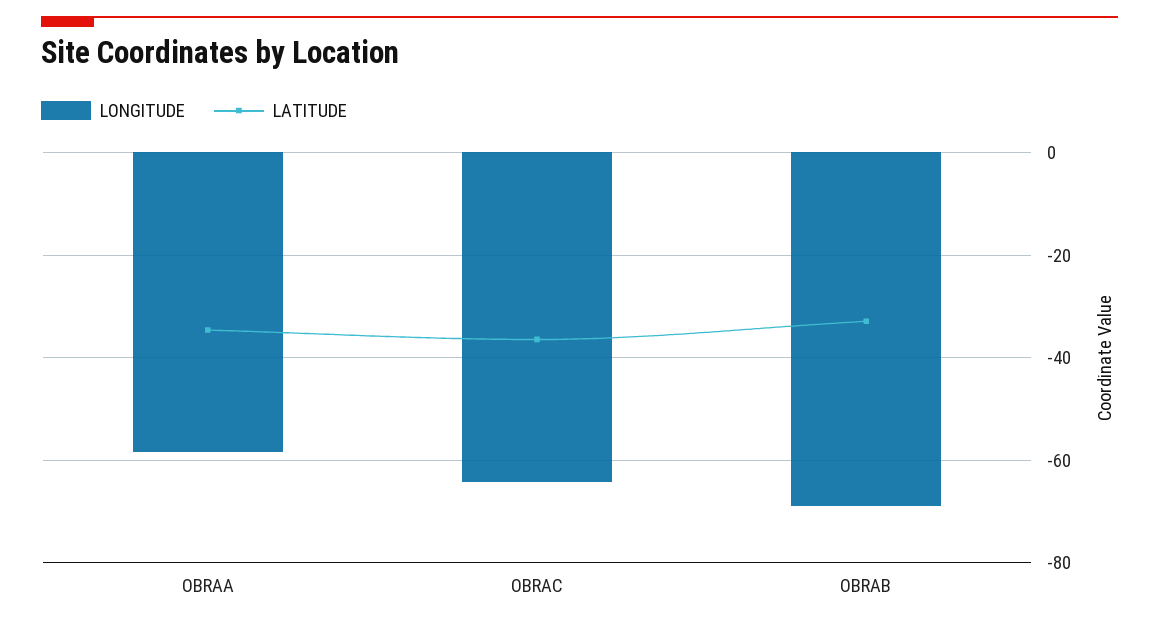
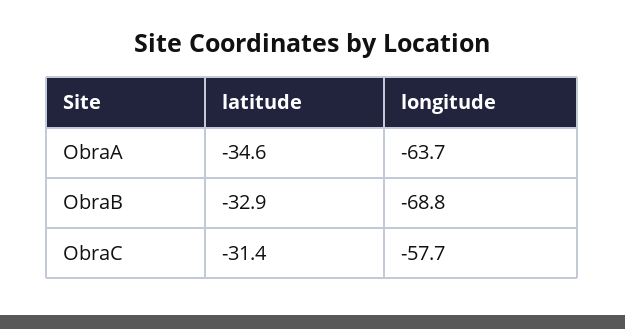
  {
    "LONGITUDE": {
-     "OBRAA": -58,
+     "OBRAA": -63.7,
-     "OBRAC": -64,
+     "OBRAC": -57.7,
      "OBRAB": -68.8
    },
    "LATITUDE": {
      "OBRAA": -34.6,
-     "OBRAC": -36,
+     "OBRAC": -31.4,
      "OBRAB": -32.9
    }
  }

